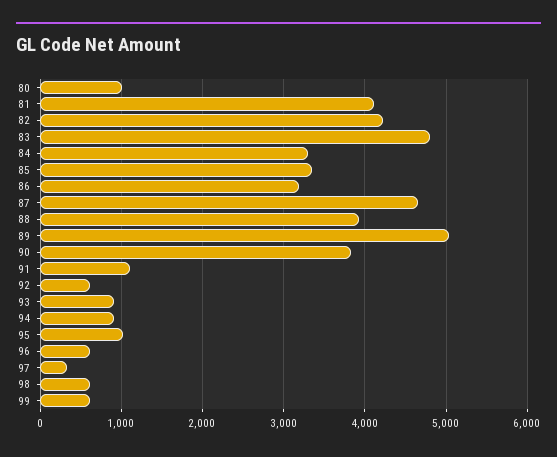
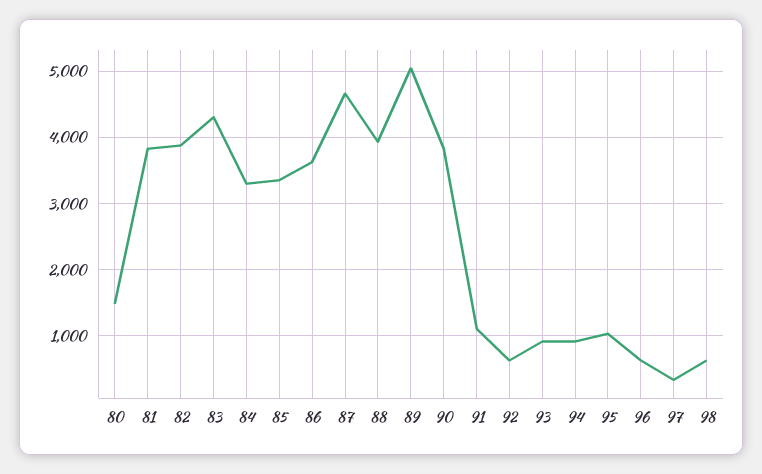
  {
-   "80": 1000,
+   "80": 1500,
-   "81": 4100,
+   "81": 3800,
-   "82": 4200,
+   "82": 3900,
-   "83": 4800,
+   "83": 4300,
    "84": 3300,
    "85": 3300,
-   "86": 3200,
+   "86": 3600,
    "87": 4700,
    "88": 3900,
    "89": 5000,
    "90": 3800,
    "91": 1100,
    "92": 600,
    "93": 900,
    "94": 900,
    "95": 1000,
    "96": 600,
    "97": 300,
-   "98": 600,
+   "98": 600
-   "99": 600
  }

